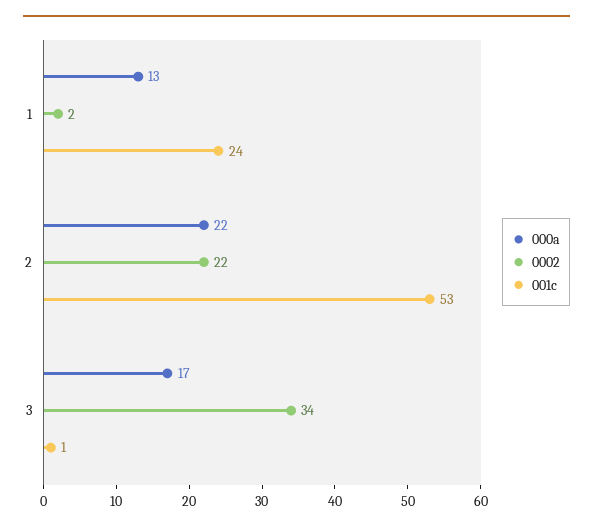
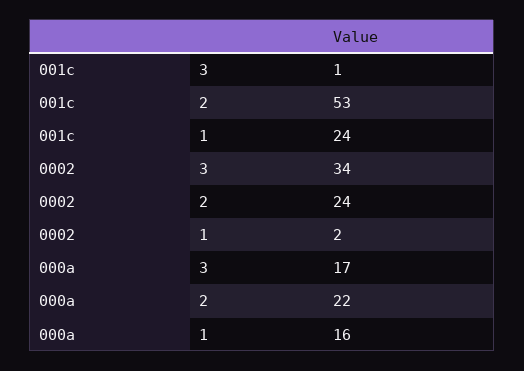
  {
    "000a": {
-     "1": 13,
+     "1": 16,
      "2": 22,
      "3": 17
    },
    "0002": {
      "1": 2,
-     "2": 22,
+     "2": 24,
      "3": 34
    },
    "001c": {
      "1": 24,
      "2": 53,
      "3": 1
    }
  }

